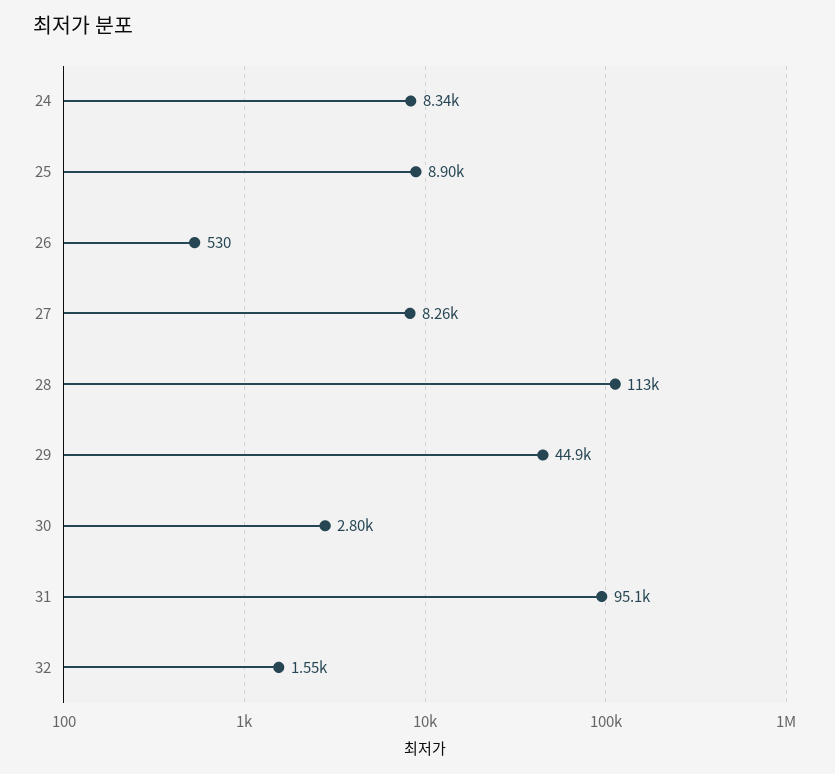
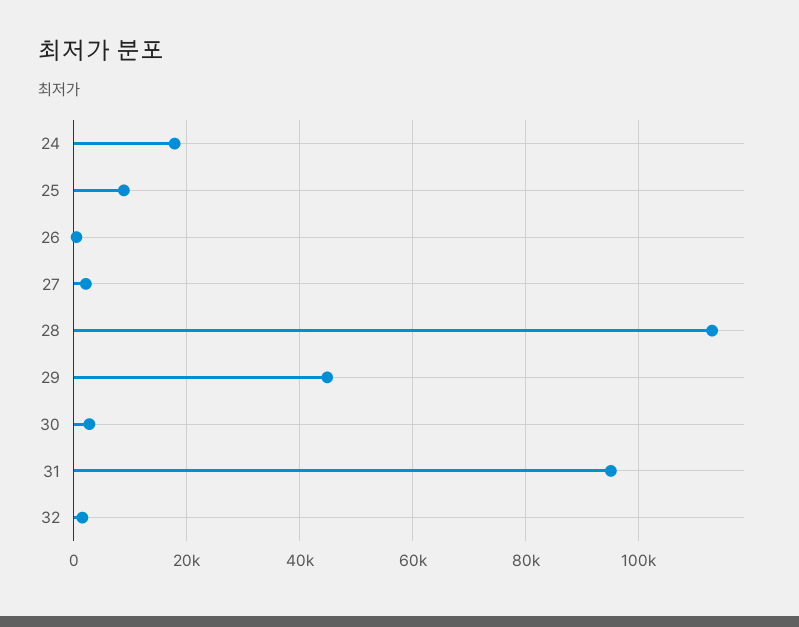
  {
-   "24": 8340,
+   "24": 18000,
    "25": 8900,
    "26": 530,
-   "27": 8260,
+   "27": 2000,
    "28": 113000,
    "29": 44900,
    "30": 2800,
    "31": 95100,
    "32": 1550
  }

